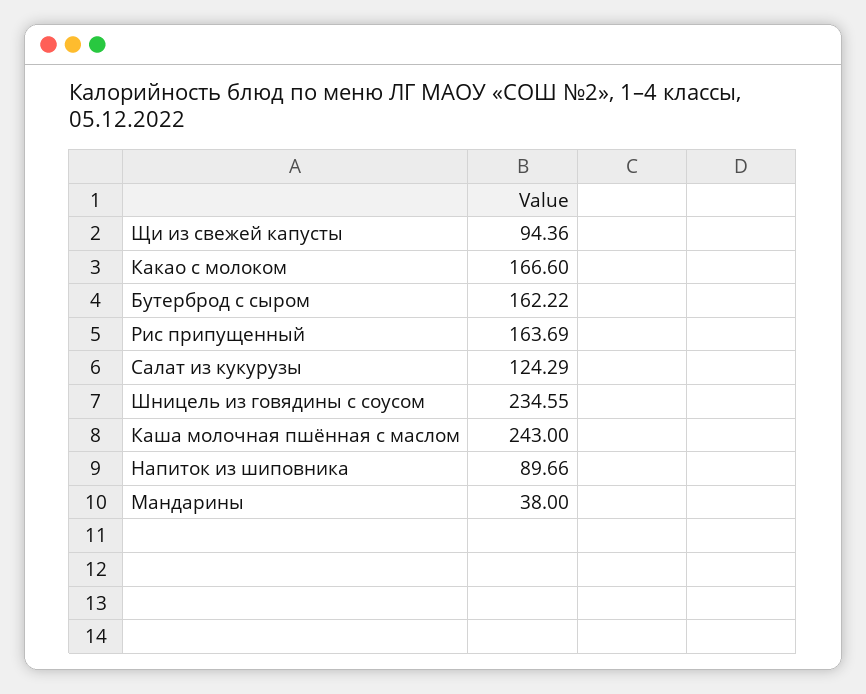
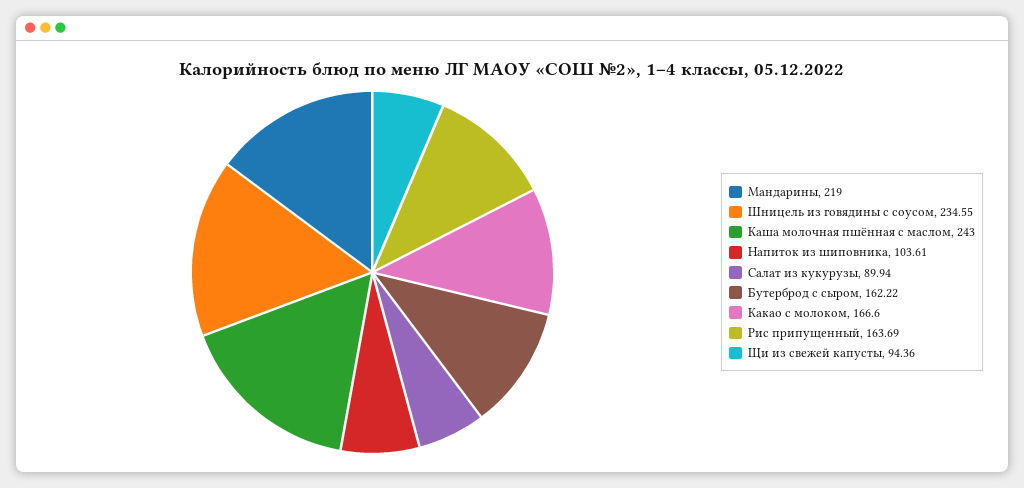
  {
    "Щи из свежей капусты": 94.36,
    "Какао с молоком": 166.6,
    "Бутерброд с сыром": 162.22,
    "Рис припущенный": 163.69,
-   "Салат из кукурузы": 124.29,
+   "Салат из кукурузы": 89.94,
    "Шницель из говядины с соусом": 234.55,
    "Каша молочная пшённая с маслом": 243,
-   "Напиток из шиповника": 89.66,
+   "Напиток из шиповника": 103.61,
-   "Мандарины": 38
+   "Мандарины": 219
  }

